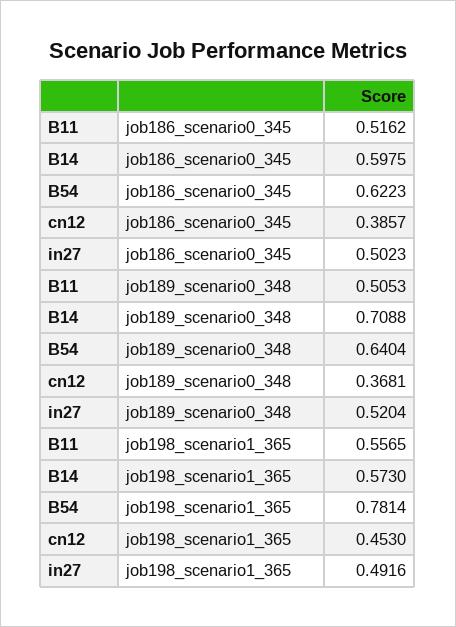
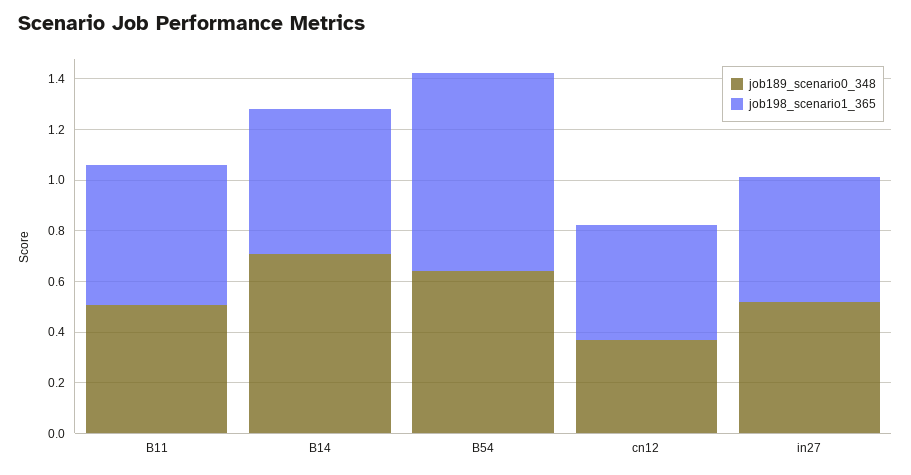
  {
-   "job186_scenario0_345": {
-     "B11": 0.5162,
-     "B14": 0.5975,
-     "B54": 0.6223,
-     "cn12": 0.3857,
-     "in27": 0.5023
-   },
    "job189_scenario0_348": {
      "B11": 0.5053,
      "B14": 0.7088,
      "B54": 0.6404,
      "cn12": 0.3681,
      "in27": 0.5204
    },
    "job198_scenario1_365": {
      "B11": 0.5565,
      "B14": 0.573,
      "B54": 0.7814,
      "cn12": 0.453,
      "in27": 0.4916
    }
  }

